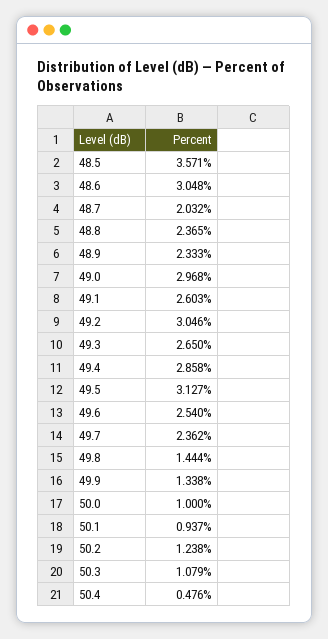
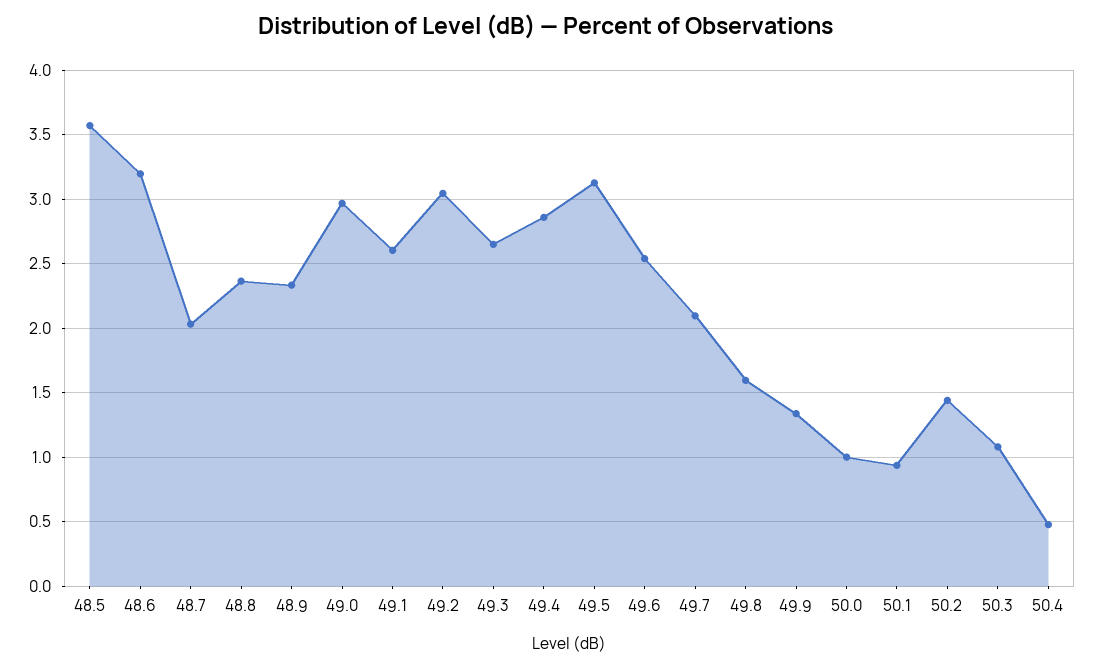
  {
    "48.5": 3.571,
-   "48.6": 3.048,
+   "48.6": 3.2,
    "48.7": 2.032,
    "48.8": 2.365,
    "48.9": 2.333,
    "49.0": 2.968,
    "49.1": 2.603,
    "49.2": 3.046,
    "49.3": 2.65,
    "49.4": 2.858,
    "49.5": 3.127,
    "49.6": 2.54,
-   "49.7": 2.362,
+   "49.7": 2.1,
-   "49.8": 1.444,
+   "49.8": 1.6,
    "49.9": 1.338,
    "50.0": 1,
    "50.1": 0.937,
-   "50.2": 1.238,
+   "50.2": 1.45,
    "50.3": 1.079,
    "50.4": 0.476
  }

